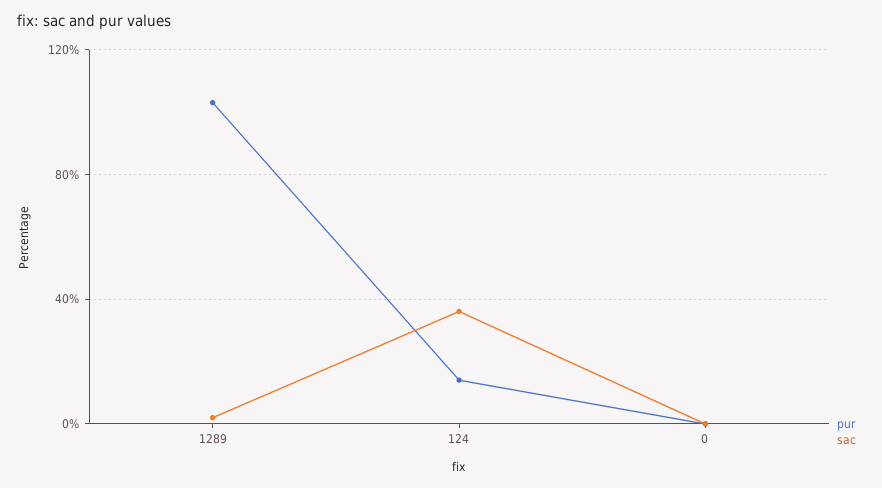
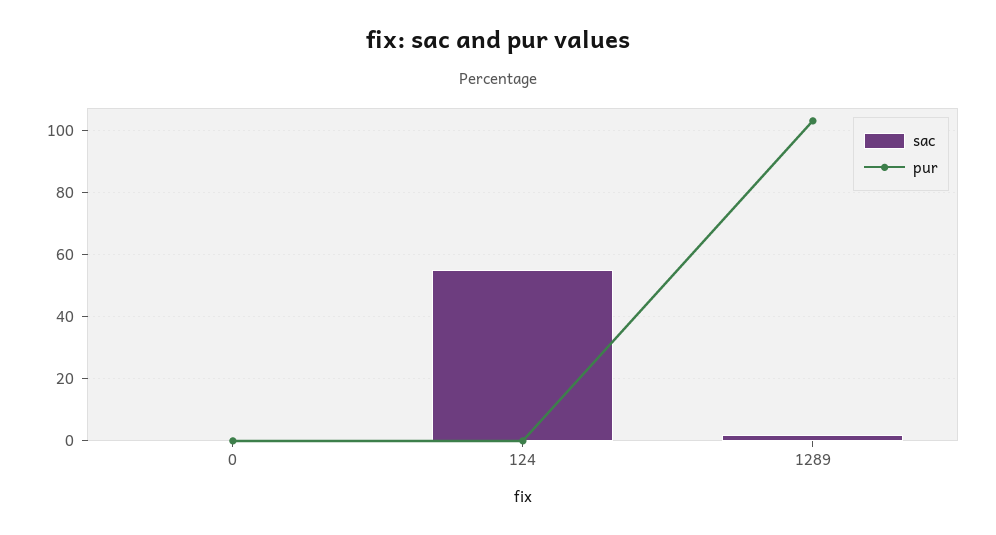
  {
    "pur": {
      "1289": 105,
-     "124": 15,
+     "124": 0,
      "0": 0
    },
    "sac": {
      "1289": 0,
-     "124": 35,
+     "124": 55,
      "0": 0
    }
  }

